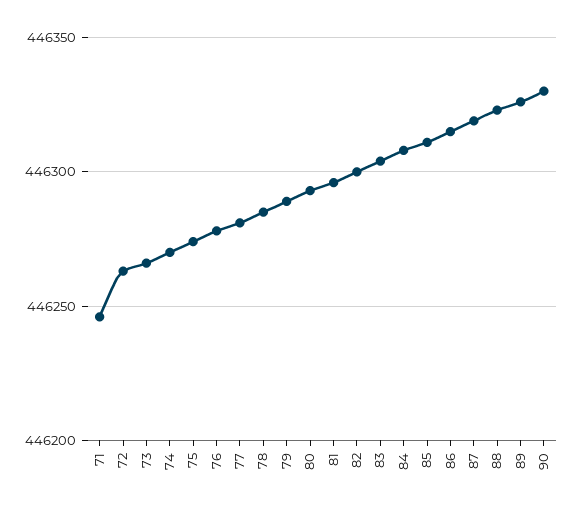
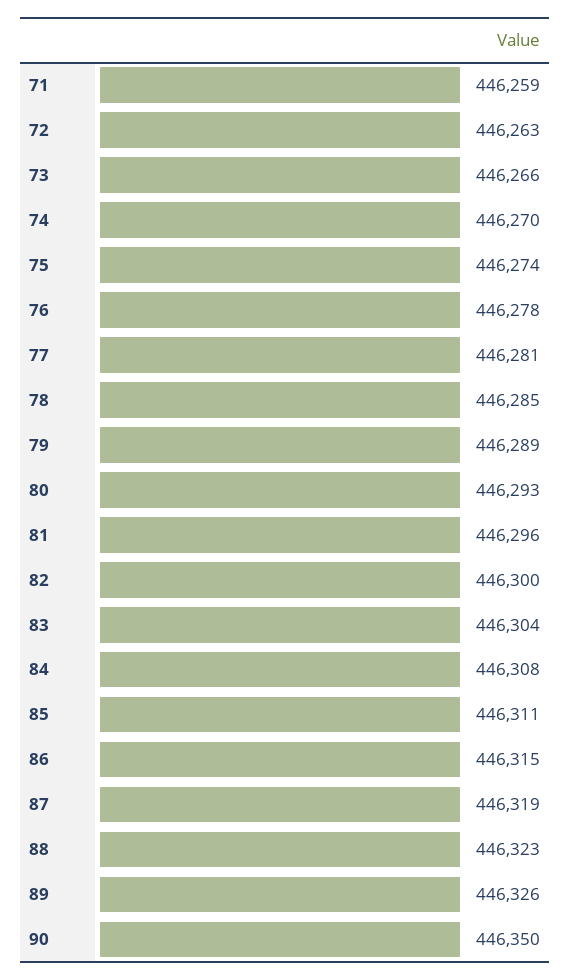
  {
-   "71": 446245,
+   "71": 446259,
    "72": 446263,
    "73": 446266,
    "74": 446270,
    "75": 446274,
    "76": 446278,
    "77": 446281,
    "78": 446285,
    "79": 446289,
    "80": 446293,
    "81": 446296,
    "82": 446300,
    "83": 446304,
    "84": 446308,
    "85": 446311,
    "86": 446315,
    "87": 446319,
    "88": 446323,
    "89": 446326,
-   "90": 446330
+   "90": 446350
  }

